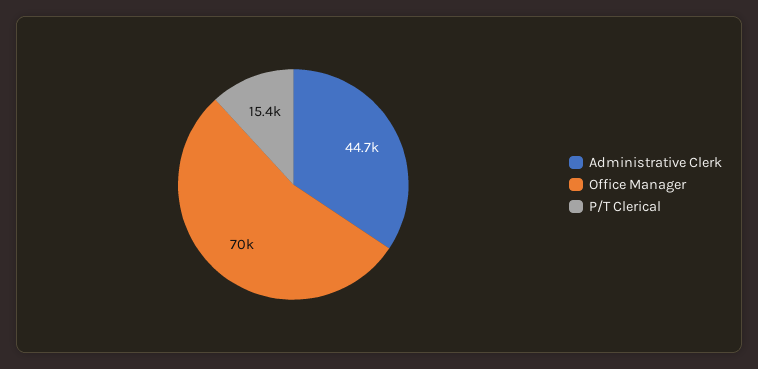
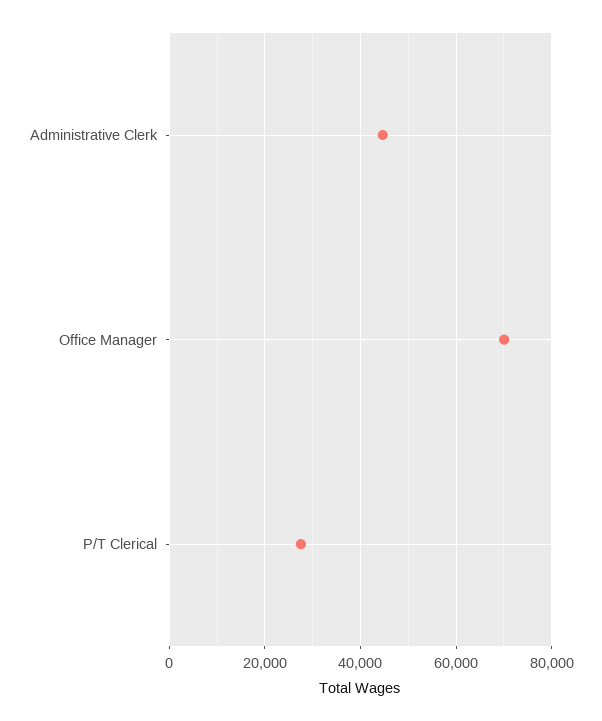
  {
    "Administrative Clerk": 44700,
    "Office Manager": 70000,
-   "P/T Clerical": 15400
+   "P/T Clerical": 28000
  }

